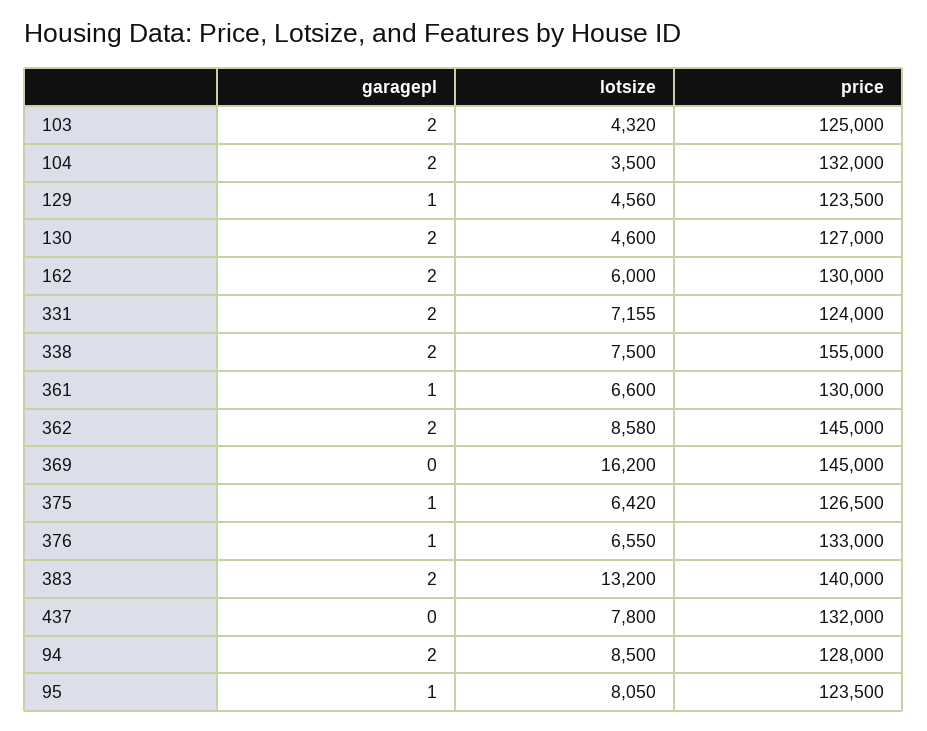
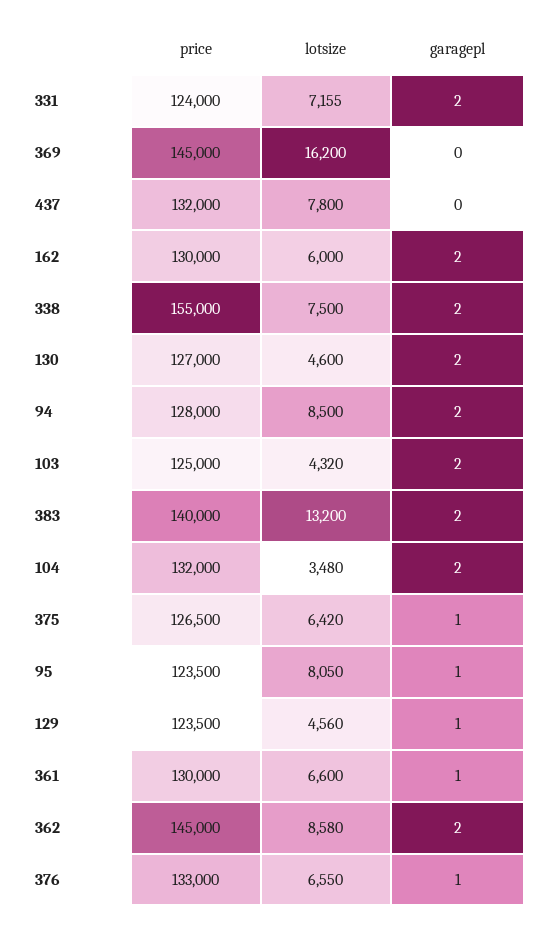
  {
    "garagepl": {
      "103": 2,
      "104": 2,
      "129": 1,
      "130": 2,
      "162": 2,
      "331": 2,
      "338": 2,
      "361": 1,
      "362": 2,
      "369": 0,
      "375": 1,
      "376": 1,
      "383": 2,
      "437": 0,
      "94": 2,
      "95": 1
    },
    "lotsize": {
      "103": 4320,
-     "104": 3500,
+     "104": 3480,
      "129": 4560,
      "130": 4600,
      "162": 6000,
      "331": 7155,
      "338": 7500,
      "361": 6600,
      "362": 8580,
      "369": 16200,
      "375": 6420,
      "376": 6550,
      "383": 13200,
      "437": 7800,
      "94": 8500,
      "95": 8050
    },
    "price": {
      "103": 125000,
      "104": 132000,
      "129": 123500,
      "130": 127000,
      "162": 130000,
      "331": 124000,
      "338": 155000,
      "361": 130000,
      "362": 145000,
      "369": 145000,
      "375": 126500,
      "376": 133000,
      "383": 140000,
      "437": 132000,
      "94": 128000,
      "95": 123500
    }
  }

